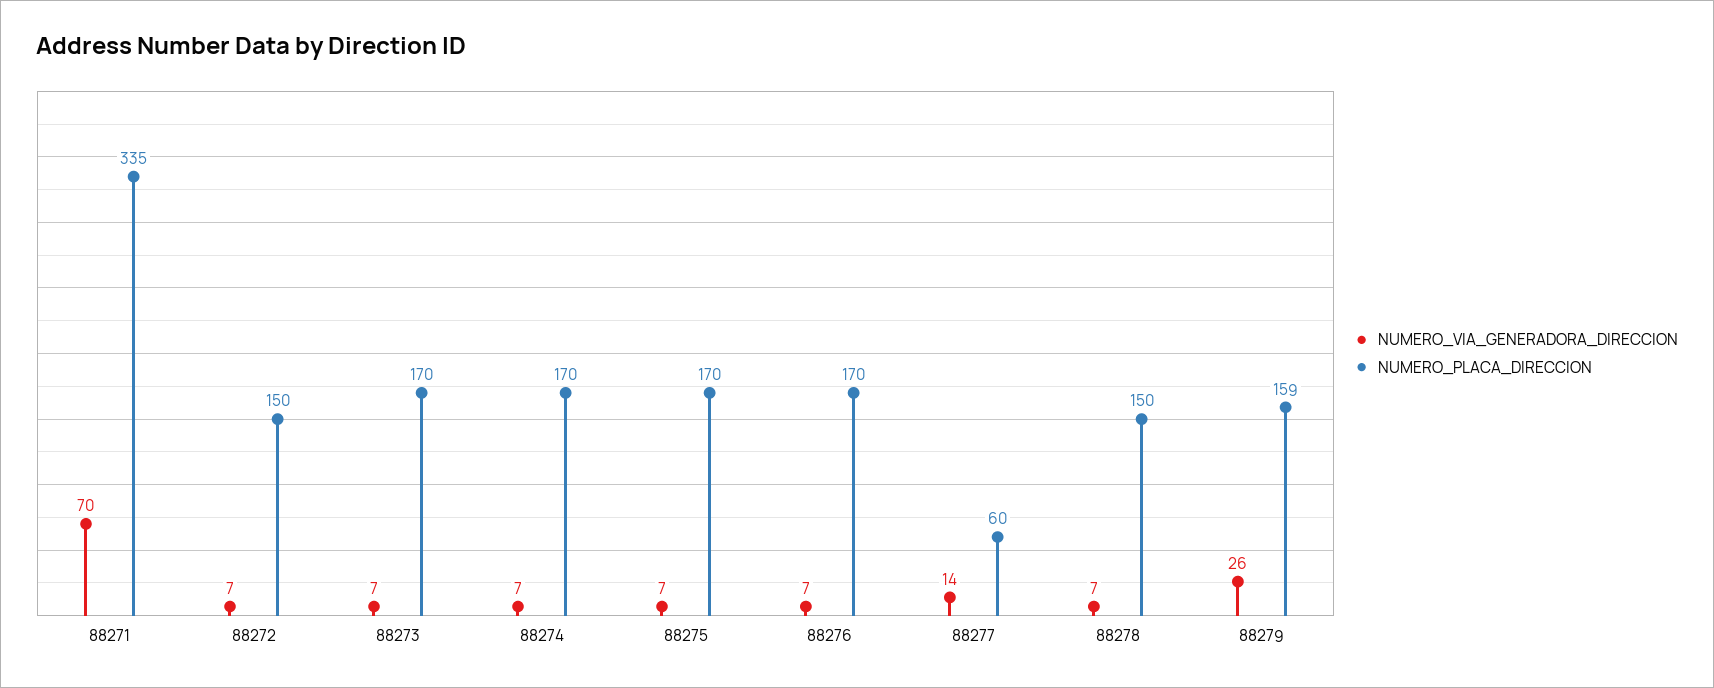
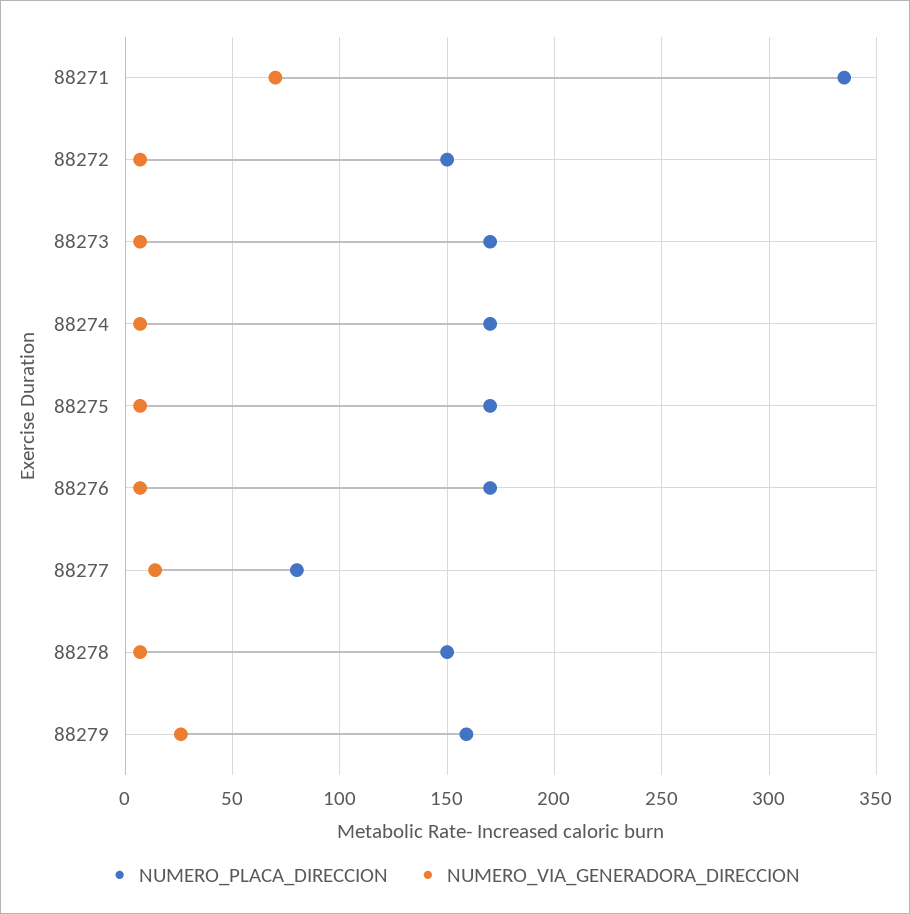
  {
    "NUMERO_VIA_GENERADORA_DIRECCION": {
      "88271": 70,
      "88272": 7,
      "88273": 7,
      "88274": 7,
      "88275": 7,
      "88276": 7,
      "88277": 14,
      "88278": 7,
      "88279": 26
    },
    "NUMERO_PLACA_DIRECCION": {
      "88271": 335,
      "88272": 150,
      "88273": 170,
      "88274": 170,
      "88275": 170,
      "88276": 170,
-     "88277": 60,
+     "88277": 80,
      "88278": 150,
      "88279": 159
    }
  }

